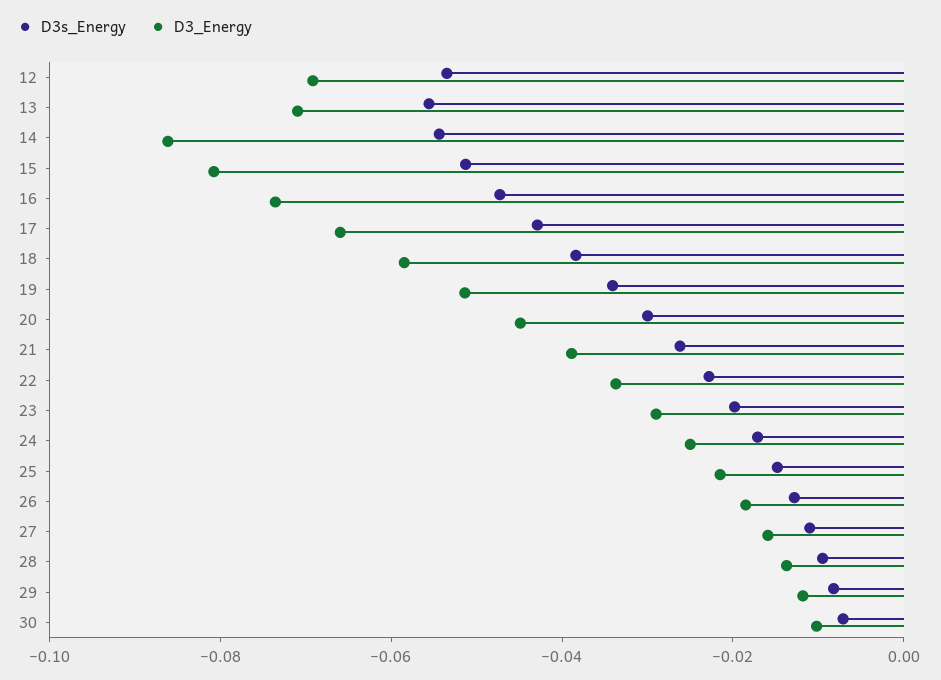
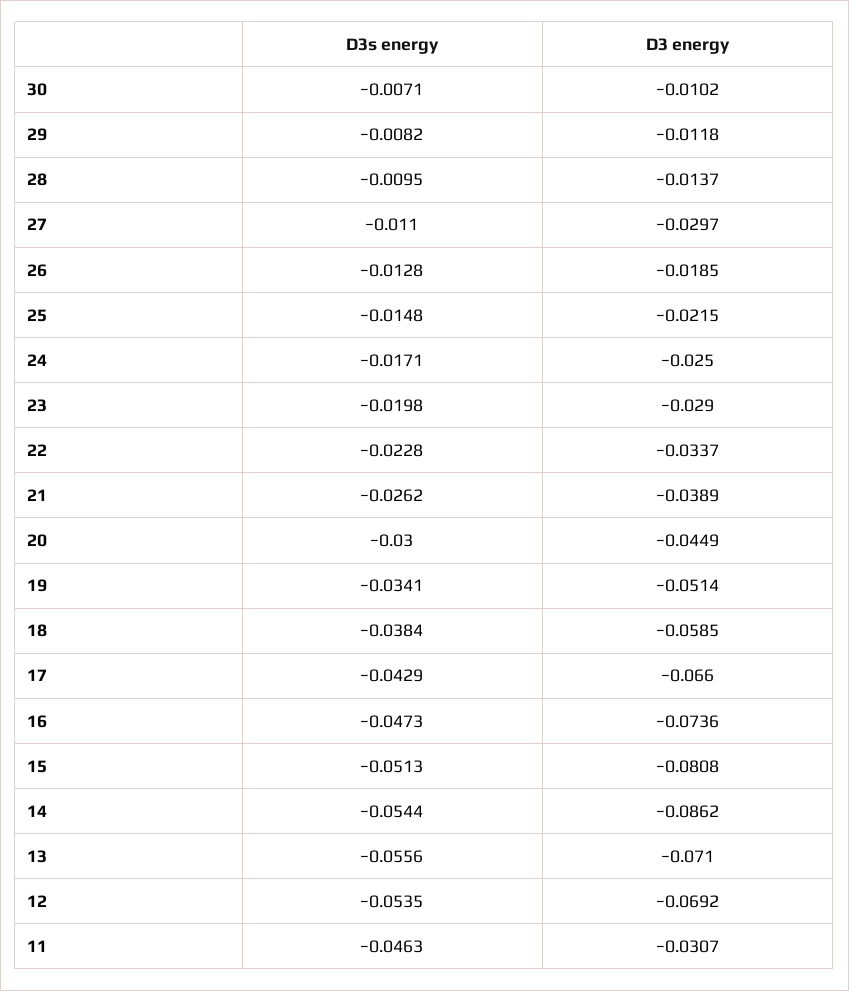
  {
    "D3s_Energy": {
      "12": -0.0535,
      "13": -0.0556,
      "14": -0.0544,
      "15": -0.0513,
      "16": -0.0473,
      "17": -0.0429,
      "18": -0.0384,
      "19": -0.0341,
      "20": -0.03,
      "21": -0.0262,
      "22": -0.0228,
      "23": -0.0198,
      "24": -0.0171,
      "25": -0.0148,
      "26": -0.0128,
      "27": -0.011,
      "28": -0.0095,
      "29": -0.0082,
-     "30": -0.0071
+     "30": -0.0071,
+     "11": -0.0463
    },
    "D3_Energy": {
      "12": -0.0692,
      "13": -0.071,
      "14": -0.0862,
      "15": -0.0808,
      "16": -0.0736,
      "17": -0.066,
      "18": -0.0585,
      "19": -0.0514,
      "20": -0.0449,
      "21": -0.0389,
      "22": -0.0337,
      "23": -0.029,
      "24": -0.025,
      "25": -0.0215,
      "26": -0.0185,
-     "27": -0.015,
+     "27": -0.0297,
      "28": -0.0137,
      "29": -0.0118,
-     "30": -0.0102
+     "30": -0.0102,
+     "11": -0.0307
    }
  }

